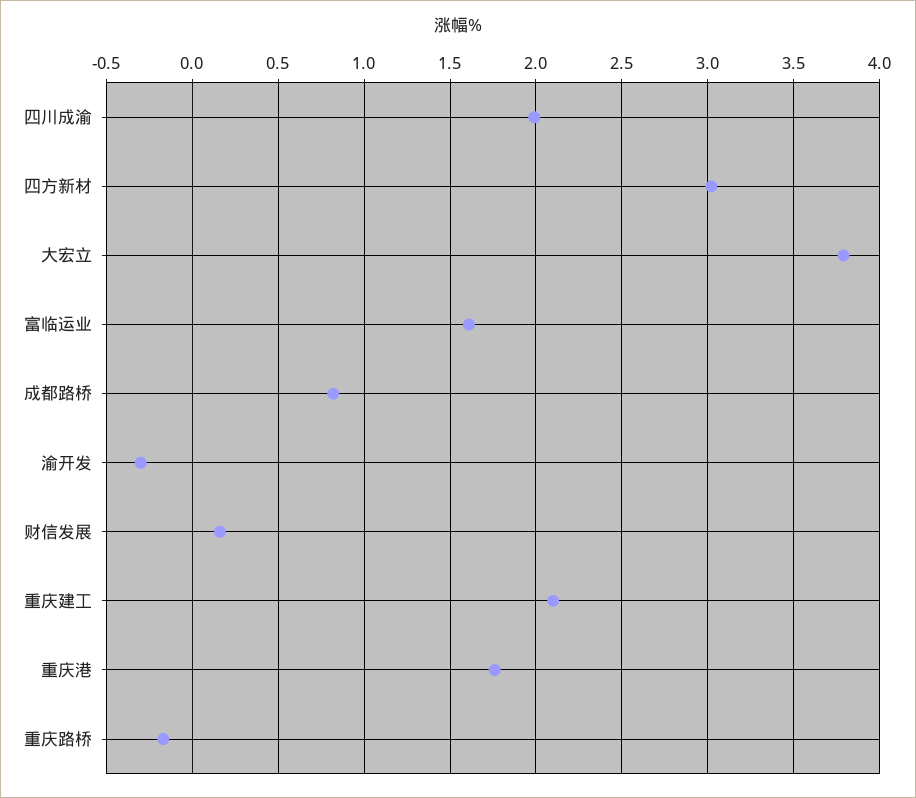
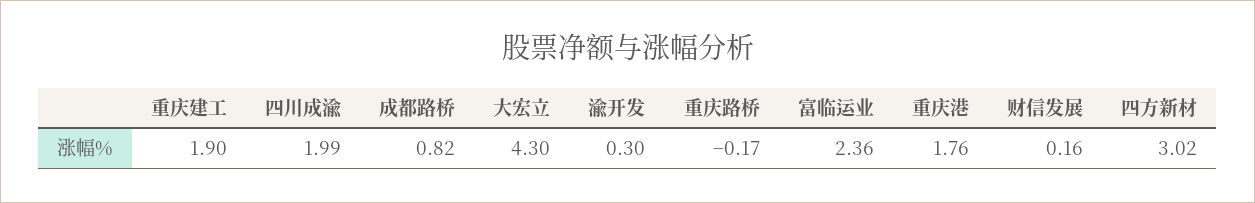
  {
    "四川成渝": 1.99,
    "四方新材": 3.02,
-   "大宏立": 3.8,
+   "大宏立": 4.3,
-   "富临运业": 1.6,
+   "富临运业": 2.36,
    "成都路桥": 0.82,
-   "渝开发": -0.3,
+   "渝开发": 0.3,
    "财信发展": 0.16,
-   "重庆建工": 2.1,
+   "重庆建工": 1.9,
    "重庆港": 1.76,
    "重庆路桥": -0.17
  }

